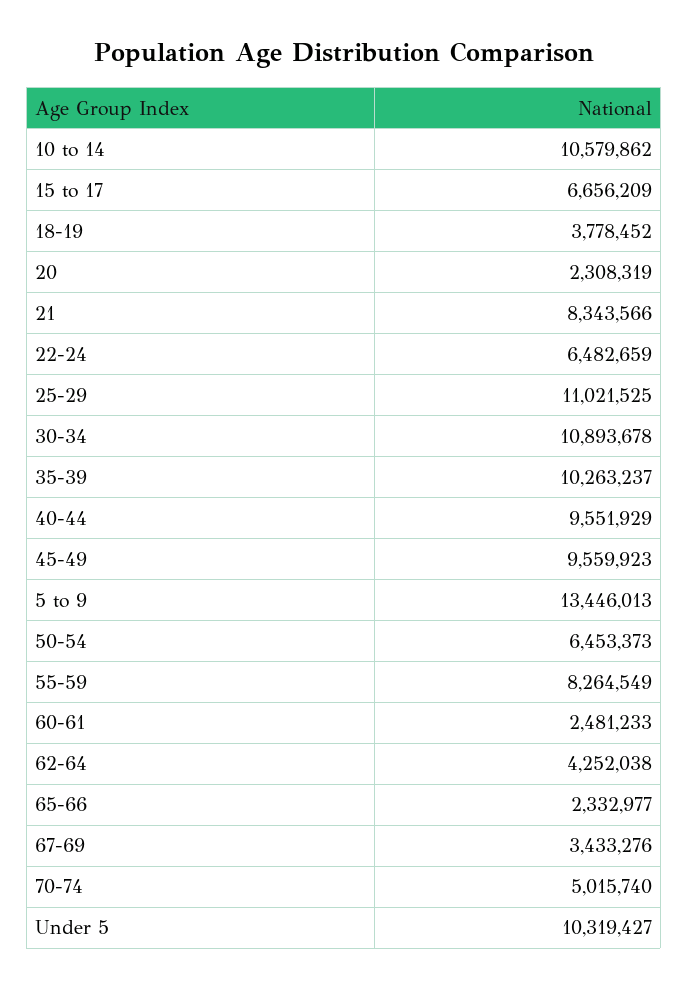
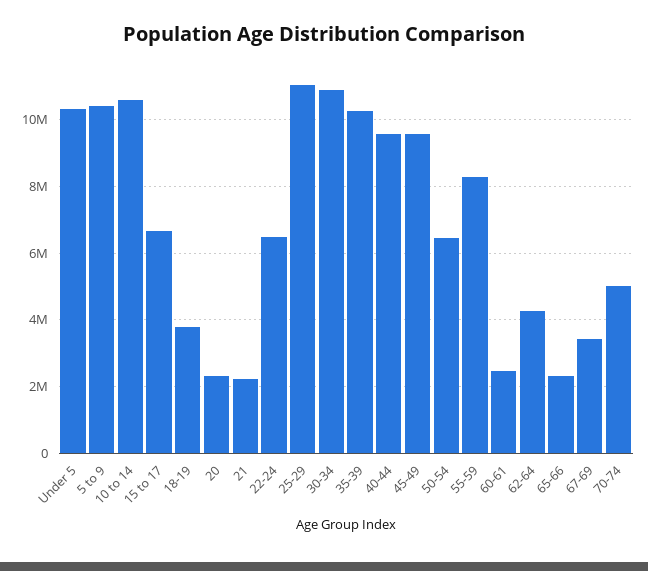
  {
    "10 to 14": 10579862,
    "15 to 17": 6656209,
    "18-19": 3778452,
    "20": 2308319,
-   "21": 8343566,
+   "21": 2200000,
    "22-24": 6482659,
    "25-29": 11021525,
    "30-34": 10893678,
    "35-39": 10263237,
    "40-44": 9551929,
    "45-49": 9559923,
-   "5 to 9": 13446013,
+   "5 to 9": 10400000,
    "50-54": 6453373,
    "55-59": 8264549,
    "60-61": 2481233,
    "62-64": 4252038,
    "65-66": 2332977,
    "67-69": 3433276,
    "70-74": 5015740,
    "Under 5": 10319427
  }

